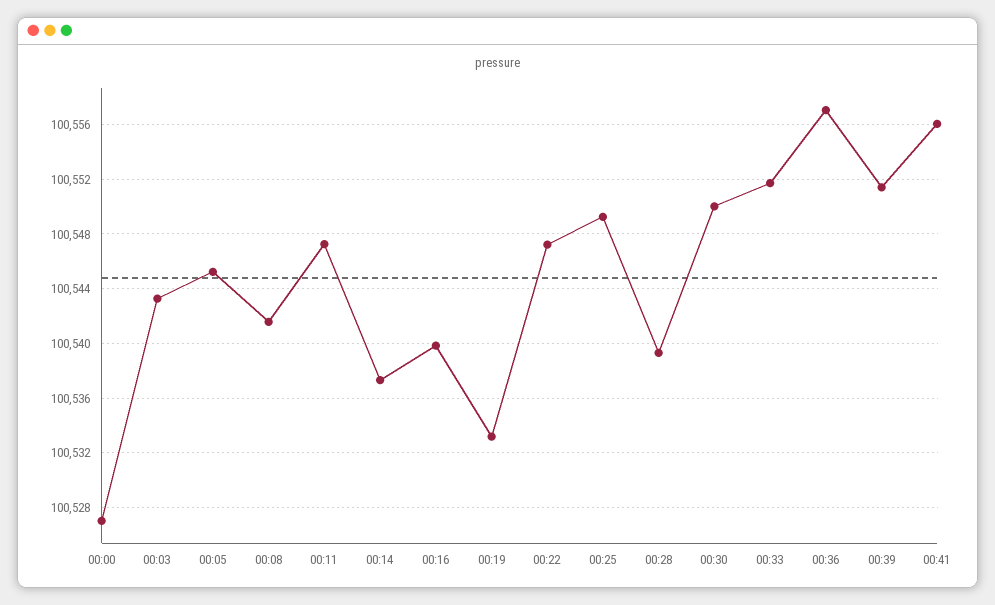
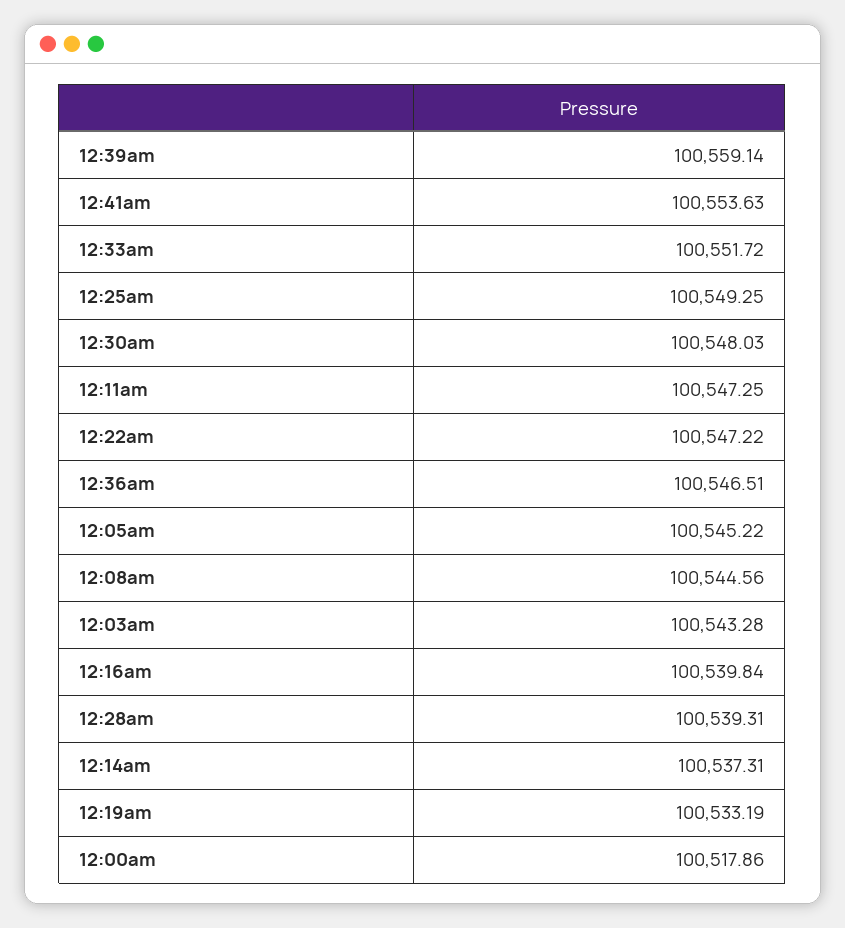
  {
-   "00:00": 100527,
+   "00:00": 100517.86,
    "00:03": 100543.28,
    "00:05": 100545.22,
-   "00:08": 100541.5,
+   "00:08": 100544.56,
    "00:11": 100547.25,
    "00:14": 100537.31,
    "00:16": 100539.84,
    "00:19": 100533.19,
    "00:22": 100547.22,
    "00:25": 100549.25,
    "00:28": 100539.31,
-   "00:30": 100550,
+   "00:30": 100548.03,
    "00:33": 100551.72,
-   "00:36": 100557,
+   "00:36": 100546.51,
-   "00:39": 100551.5,
+   "00:39": 100559.14,
-   "00:41": 100556
+   "00:41": 100553.63
  }

